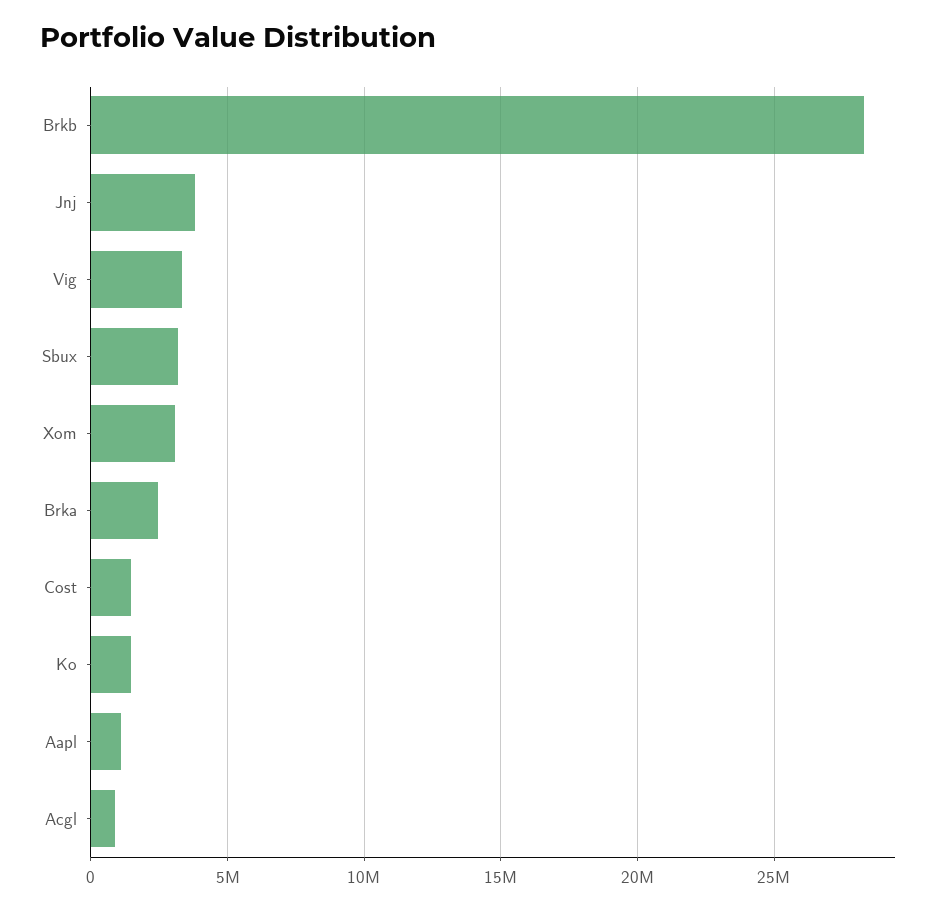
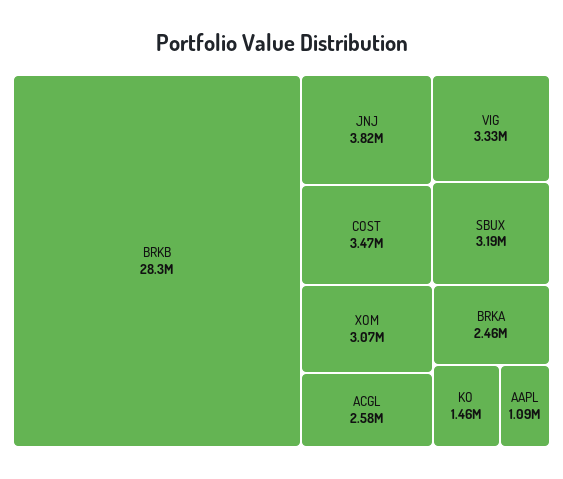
  {
    "Brkb": 28300000,
    "Jnj": 3820000,
    "Vig": 3330000,
    "Sbux": 3190000,
    "Xom": 3070000,
    "Brka": 2460000,
-   "Cost": 1500000,
+   "Cost": 3470000,
    "Ko": 1460000,
    "Aapl": 1090000,
-   "Acgl": 1000000
+   "Acgl": 2580000
  }

